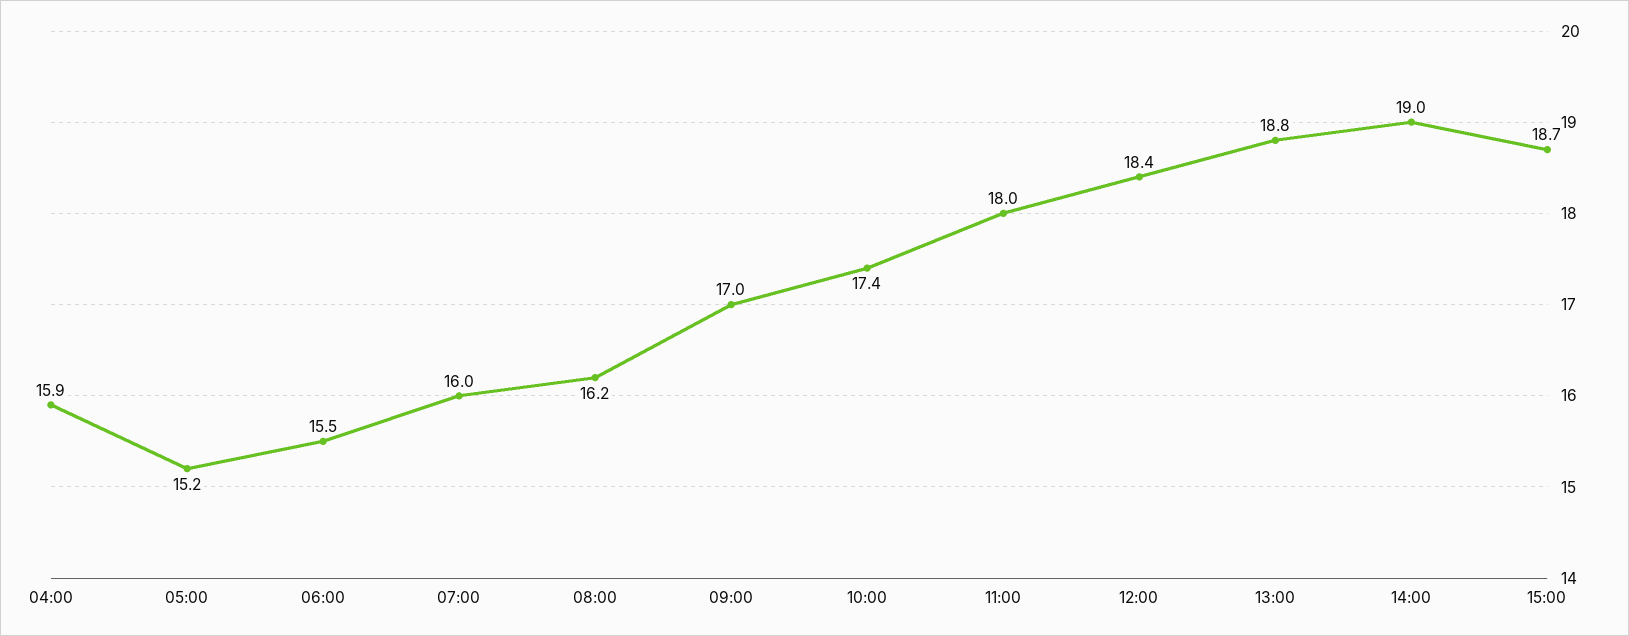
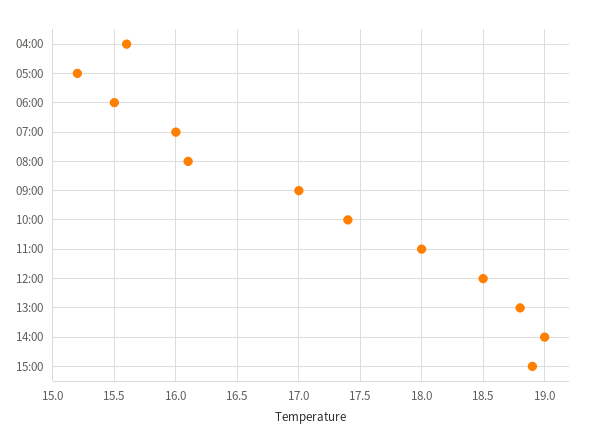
  {
-   "04:00": 15.9,
+   "04:00": 15.6,
    "05:00": 15.2,
    "06:00": 15.5,
    "07:00": 16,
-   "08:00": 16.2,
+   "08:00": 16.1,
    "09:00": 17,
    "10:00": 17.4,
    "11:00": 18,
-   "12:00": 18.4,
+   "12:00": 18.5,
    "13:00": 18.8,
    "14:00": 19,
-   "15:00": 18.7
+   "15:00": 18.9
  }

